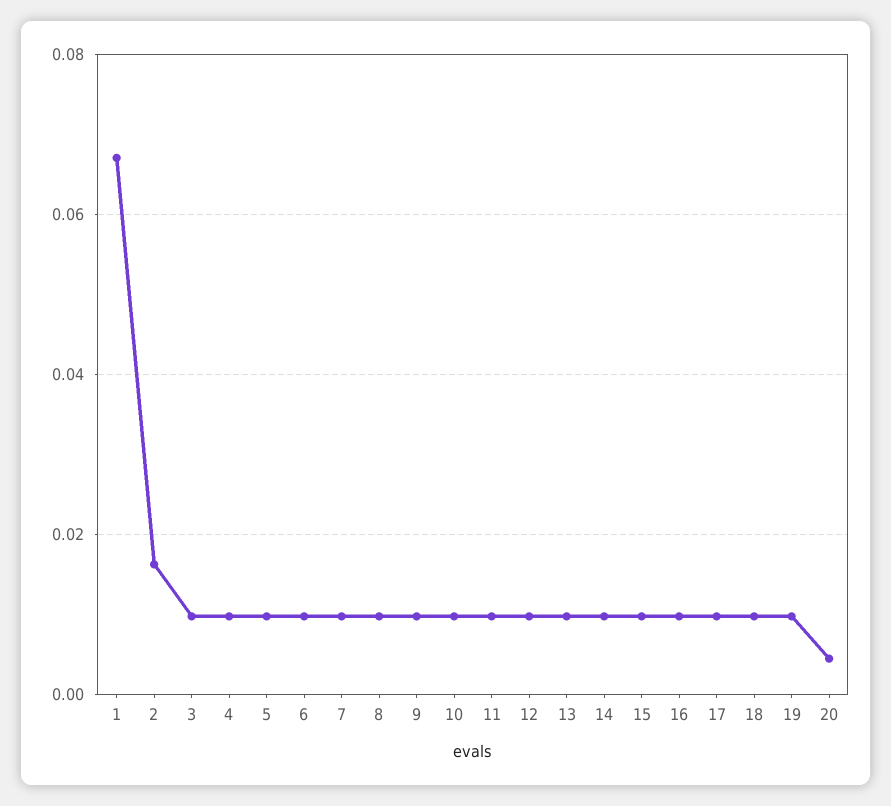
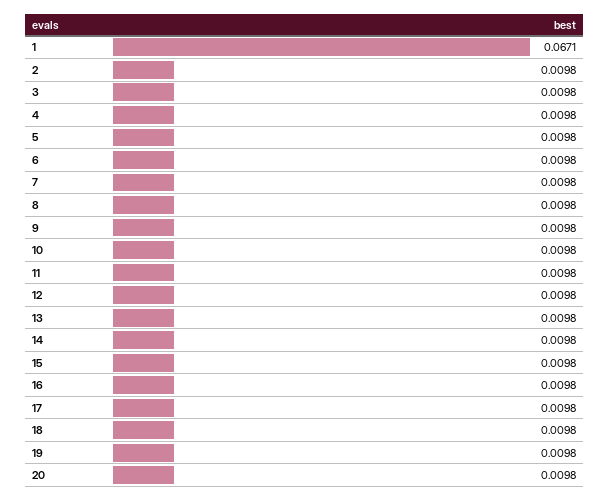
  {
    "1": 0.0671,
-   "2": 0.016,
+   "2": 0.0098,
    "3": 0.0098,
    "4": 0.0098,
    "5": 0.0098,
    "6": 0.0098,
    "7": 0.0098,
    "8": 0.0098,
    "9": 0.0098,
    "10": 0.0098,
    "11": 0.0098,
    "12": 0.0098,
    "13": 0.0098,
    "14": 0.0098,
    "15": 0.0098,
    "16": 0.0098,
    "17": 0.0098,
    "18": 0.0098,
    "19": 0.0098,
-   "20": 0.004
+   "20": 0.0098
  }

